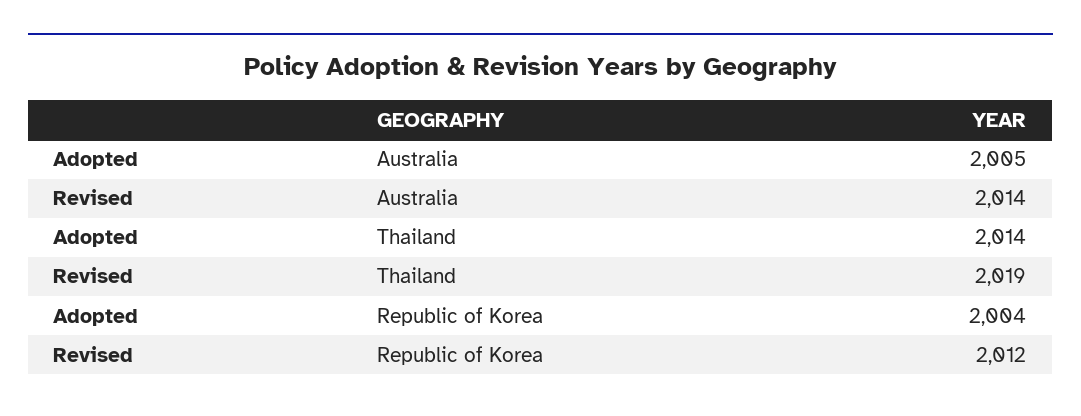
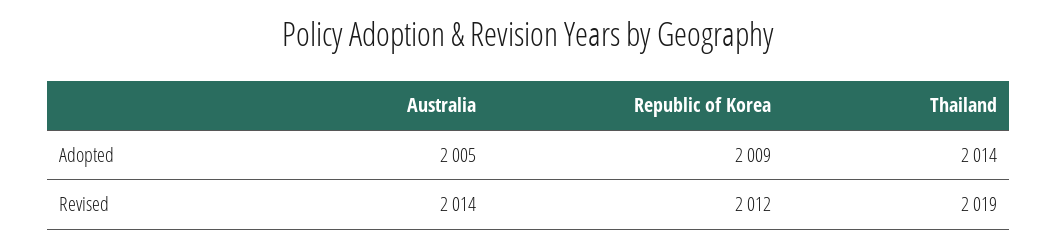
  {
    "Adopted": {
      "Australia": 2005,
      "Thailand": 2014,
-     "Republic of Korea": 2004
+     "Republic of Korea": 2009
    },
    "Revised": {
      "Australia": 2014,
      "Thailand": 2019,
      "Republic of Korea": 2012
    }
  }

